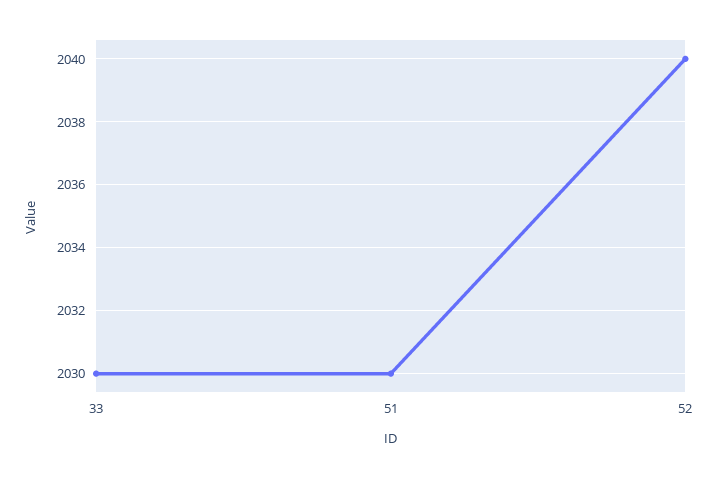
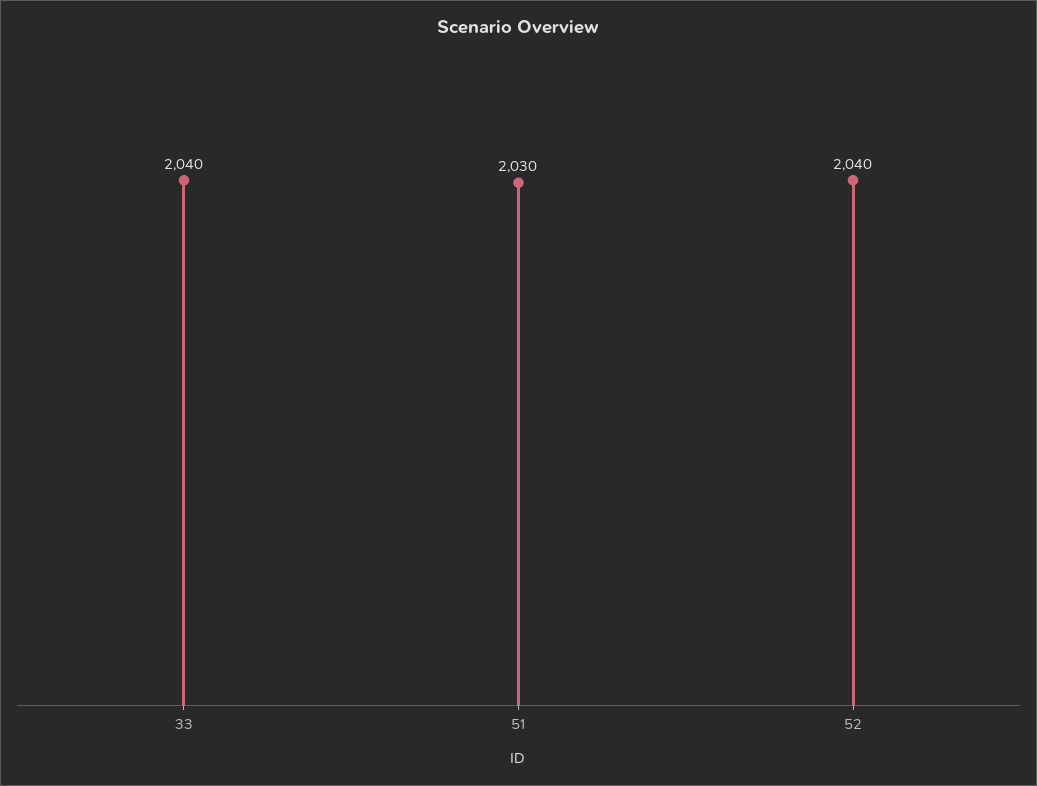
  {
-   "33": 2030,
+   "33": 2040,
    "51": 2030,
    "52": 2040
  }

